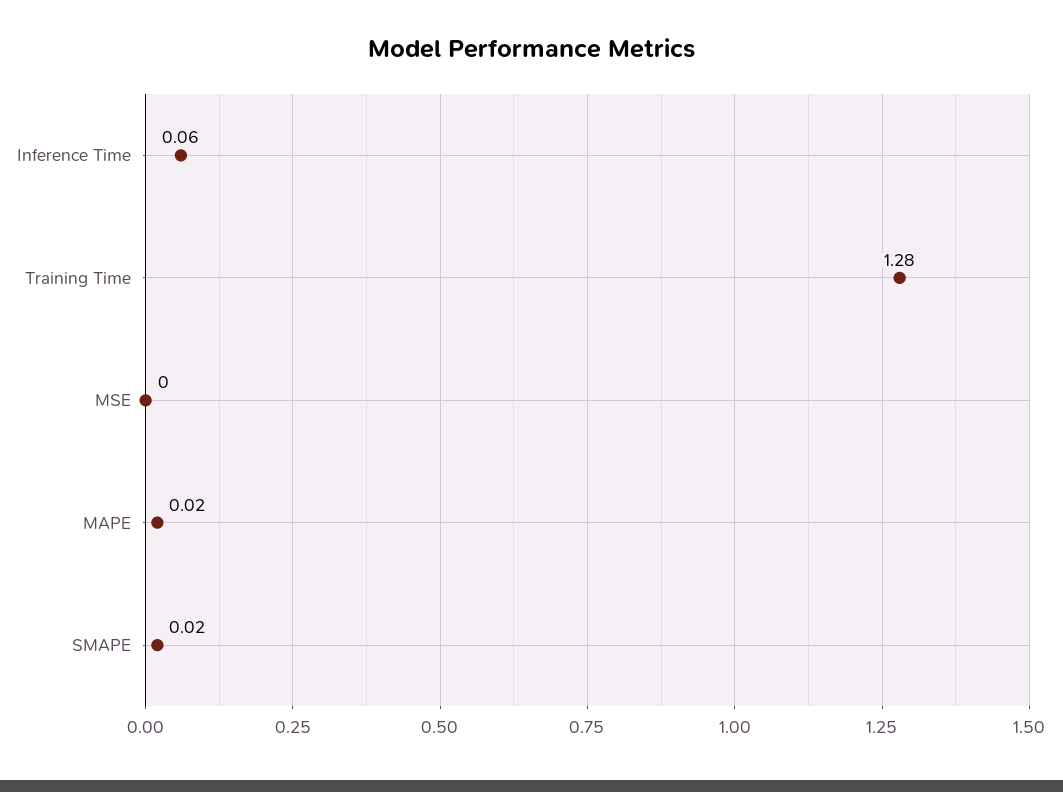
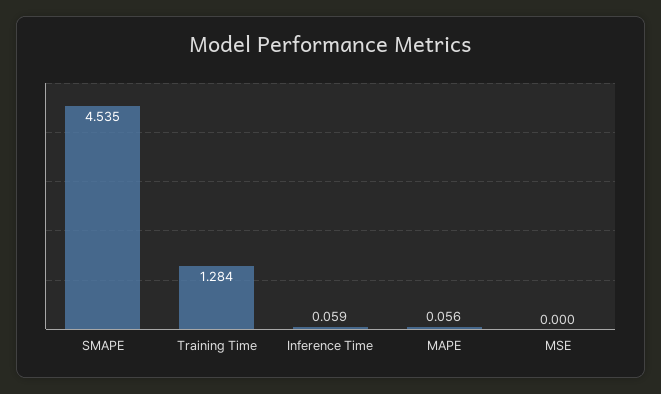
  {
    "Inference Time": 0.059,
    "Training Time": 1.284,
    "MSE": 0,
-   "MAPE": 0.02,
+   "MAPE": 0.056,
-   "SMAPE": 0.02
+   "SMAPE": 4.535
  }

